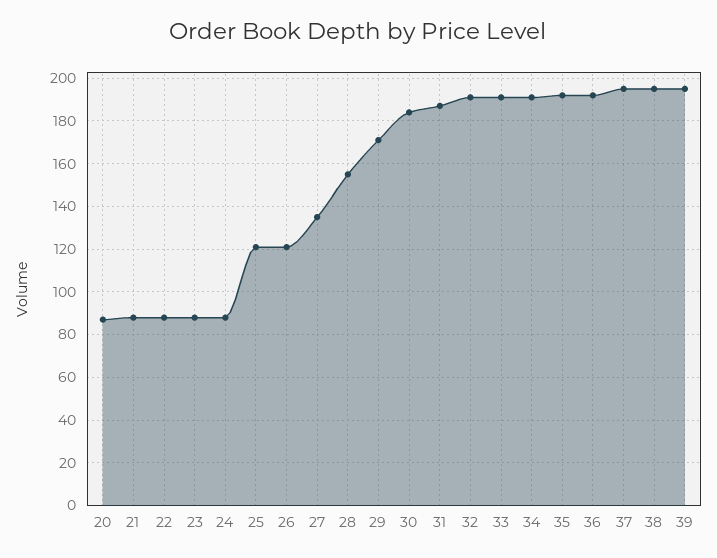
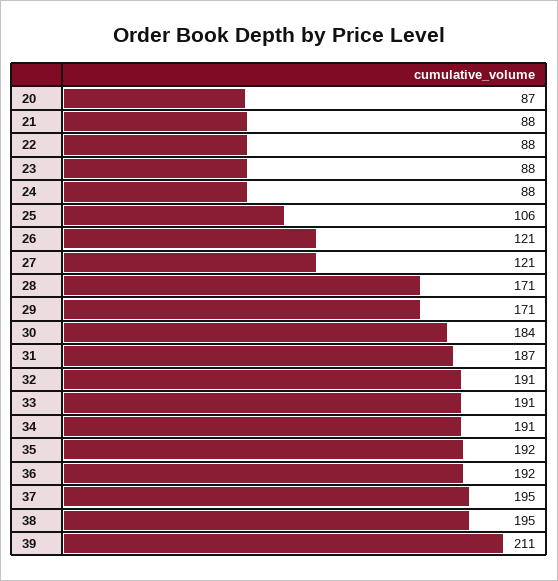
  {
    "20": 87,
    "21": 88,
    "22": 88,
    "23": 88,
    "24": 88,
-   "25": 120,
+   "25": 106,
    "26": 121,
-   "27": 135,
+   "27": 121,
-   "28": 155,
+   "28": 171,
    "29": 171,
    "30": 184,
    "31": 187,
    "32": 191,
    "33": 191,
    "34": 191,
    "35": 192,
    "36": 192,
    "37": 195,
    "38": 195,
-   "39": 195
+   "39": 211
  }

